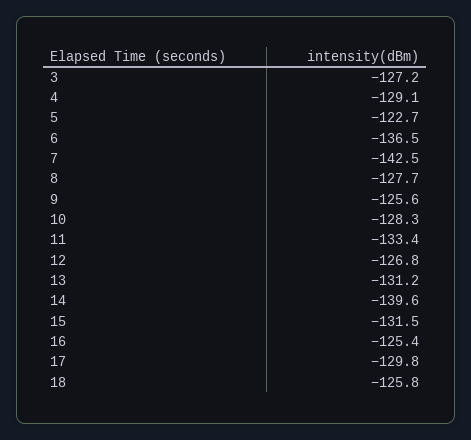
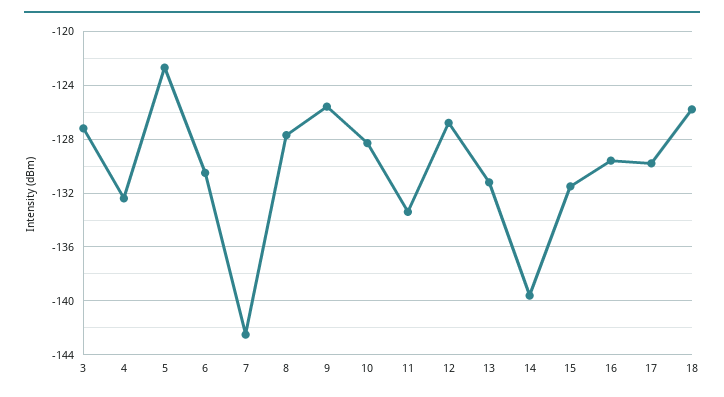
  {
    "3": -127.2,
-   "4": -129.1,
+   "4": -132.5,
    "5": -122.7,
-   "6": -136.5,
+   "6": -130.5,
    "7": -142.5,
    "8": -127.7,
    "9": -125.6,
    "10": -128.3,
    "11": -133.4,
    "12": -126.8,
    "13": -131.2,
    "14": -139.6,
    "15": -131.5,
-   "16": -125.4,
+   "16": -129.5,
    "17": -129.8,
    "18": -125.8
  }

